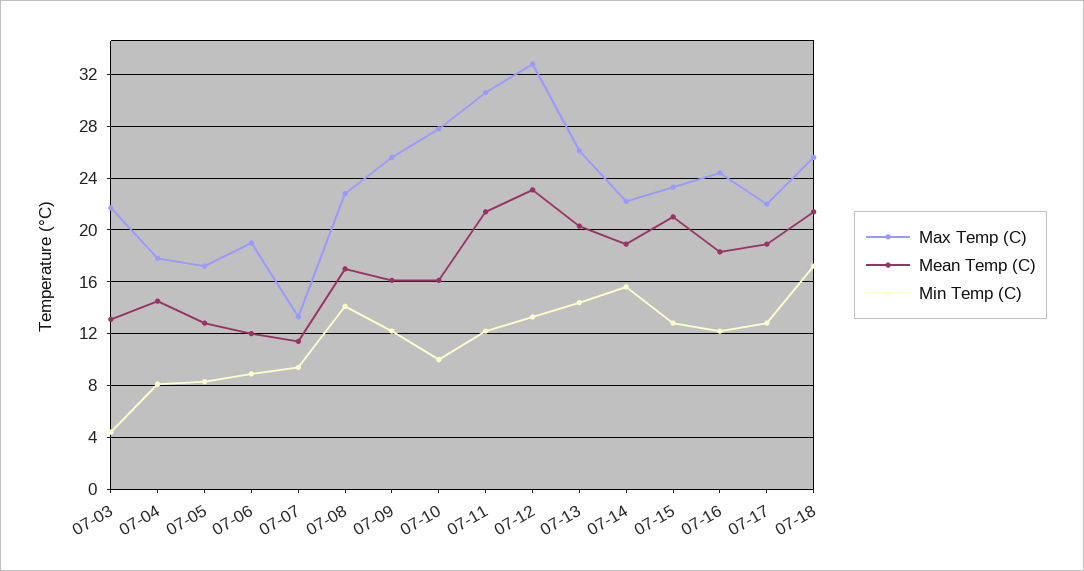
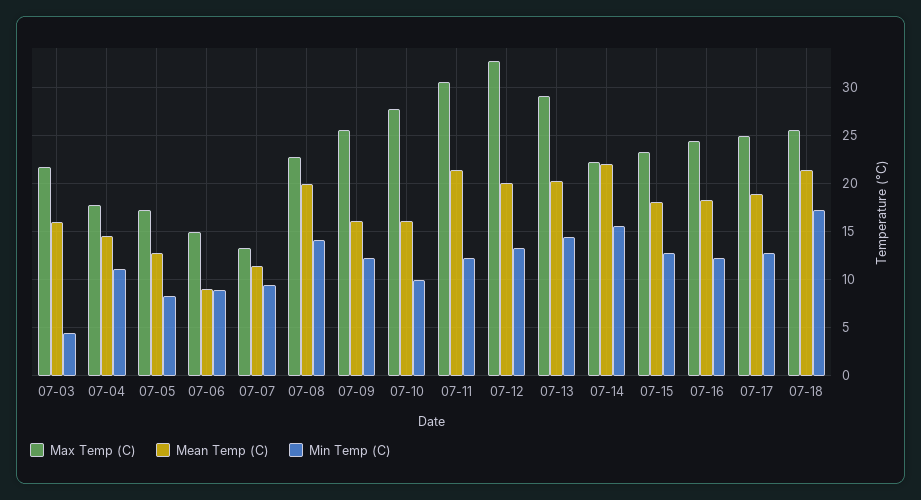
  {
    "Max Temp (C)": {
      "07-03": 21.5,
      "07-04": 18,
      "07-05": 17,
-     "07-06": 19,
+     "07-06": 15,
      "07-07": 13.5,
      "07-08": 23,
      "07-09": 25.5,
      "07-10": 28,
      "07-11": 30.5,
      "07-12": 33,
-     "07-13": 26,
+     "07-13": 29,
      "07-14": 22,
      "07-15": 23.5,
      "07-16": 24.5,
-     "07-17": 22,
+     "07-17": 25,
      "07-18": 25.5
    },
    "Mean Temp (C)": {
-     "07-03": 13,
+     "07-03": 16,
      "07-04": 14.5,
      "07-05": 13,
-     "07-06": 12,
+     "07-06": 9,
      "07-07": 11.5,
-     "07-08": 17,
+     "07-08": 20,
      "07-09": 16,
      "07-10": 16,
      "07-11": 21.5,
-     "07-12": 23,
+     "07-12": 20,
      "07-13": 20.5,
-     "07-14": 19,
+     "07-14": 22,
-     "07-15": 21,
+     "07-15": 18,
      "07-16": 18.5,
      "07-17": 19,
      "07-18": 21.5
    },
    "Min Temp (C)": {
      "07-03": 4.5,
-     "07-04": 8,
+     "07-04": 11,
      "07-05": 8.5,
      "07-06": 9,
      "07-07": 9.5,
      "07-08": 14,
      "07-09": 12,
      "07-10": 10,
      "07-11": 12,
      "07-12": 13.5,
      "07-13": 14.5,
      "07-14": 15.5,
      "07-15": 13,
      "07-16": 12,
      "07-17": 13,
      "07-18": 17
    }
  }

